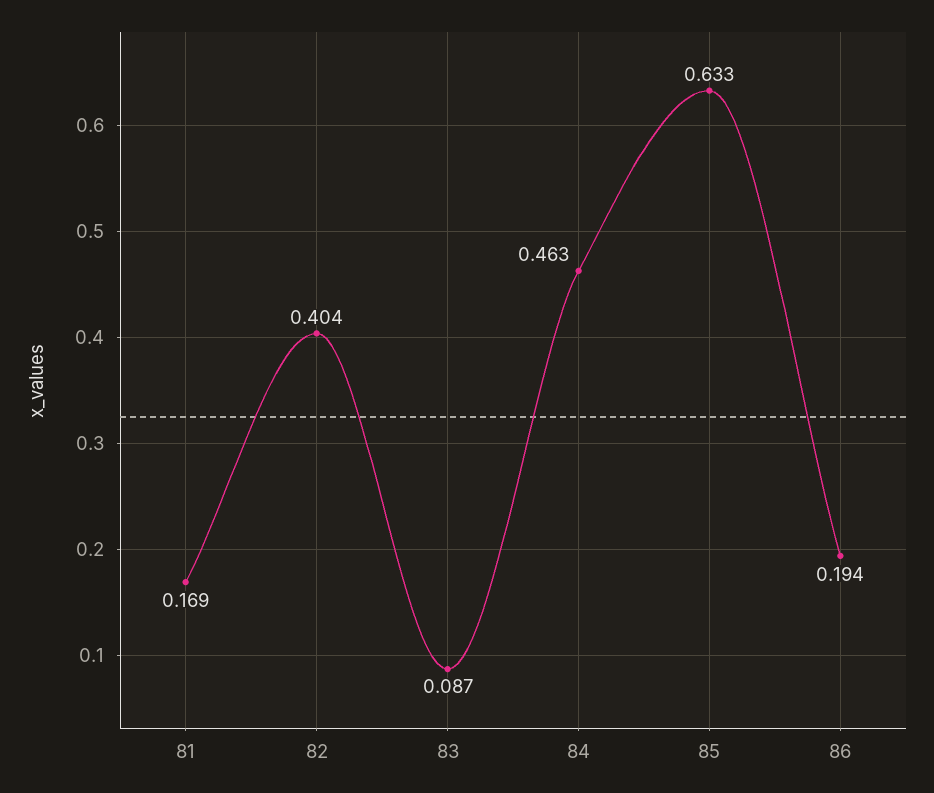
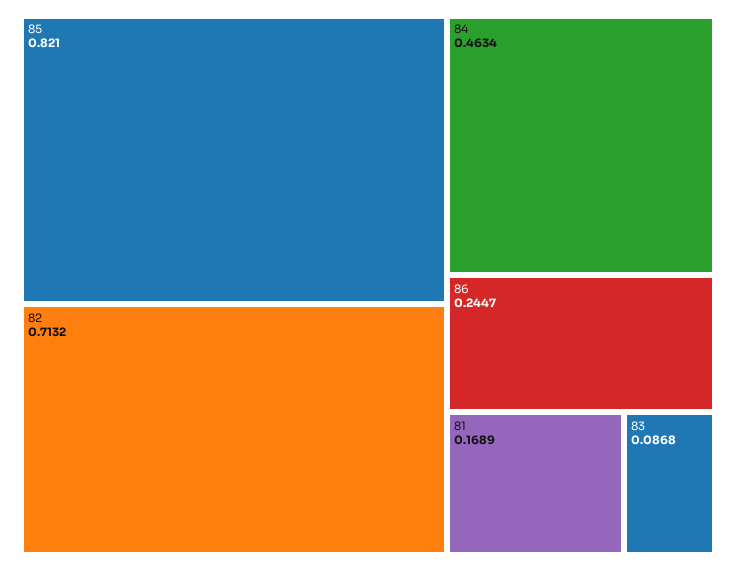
  {
    "81": 0.1689,
-   "82": 0.404,
+   "82": 0.7132,
    "83": 0.0868,
    "84": 0.4634,
-   "85": 0.633,
+   "85": 0.821,
-   "86": 0.194
+   "86": 0.2447
  }

